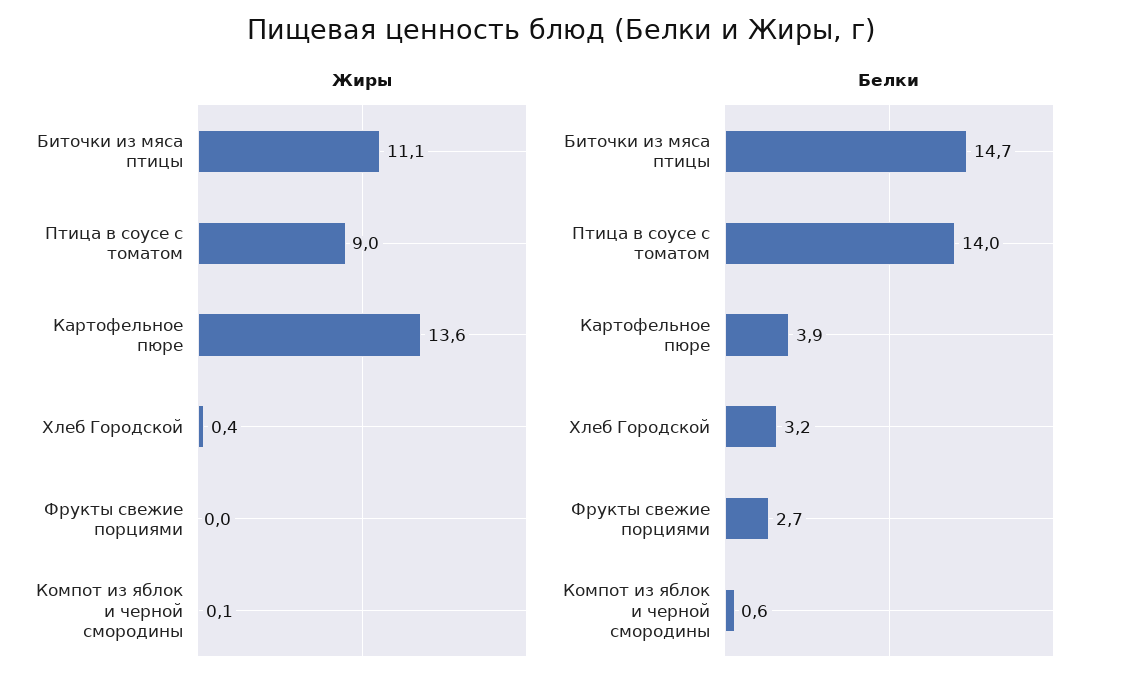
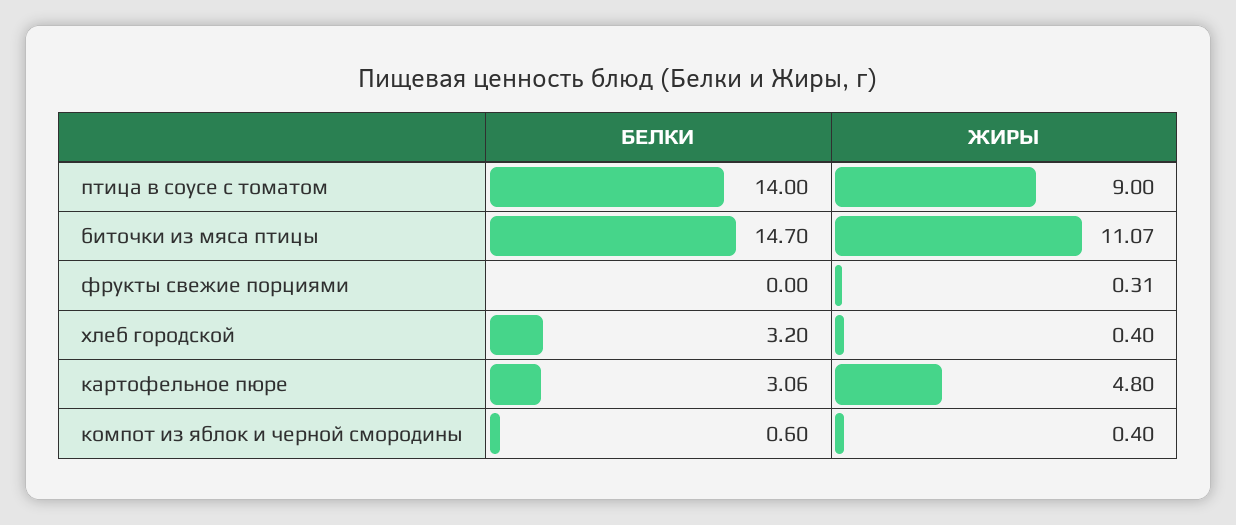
  {
    "Жиры": {
      "Биточки из мяса птицы": 11.07,
      "Птица в соусе с томатом": 9,
-     "Картофельное пюре": 13.6,
+     "Картофельное пюре": 4.8,
      "Хлеб Городской": 0.4,
-     "Фрукты свежие порциями": 0,
+     "Фрукты свежие порциями": 0.31,
-     "Компот из яблок и черной смородины": 0.1
+     "Компот из яблок и черной смородины": 0.4
    },
    "Белки": {
      "Биточки из мяса птицы": 14.7,
      "Птица в соусе с томатом": 14,
-     "Картофельное пюре": 3.9,
+     "Картофельное пюре": 3.06,
      "Хлеб Городской": 3.2,
-     "Фрукты свежие порциями": 2.7,
+     "Фрукты свежие порциями": 0,
      "Компот из яблок и черной смородины": 0.6
    }
  }

